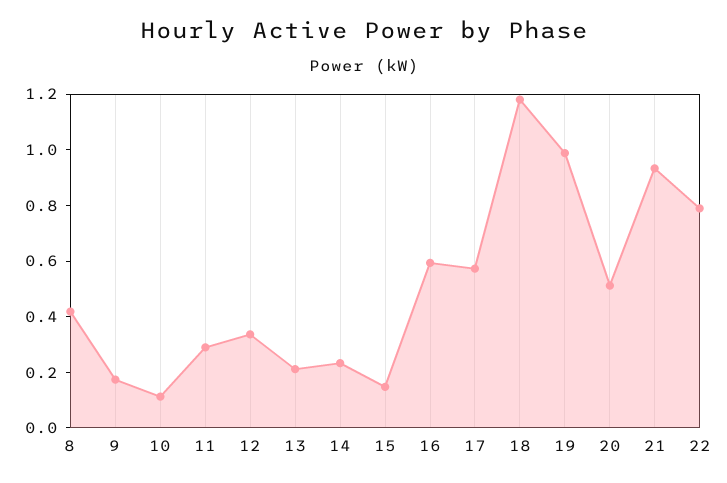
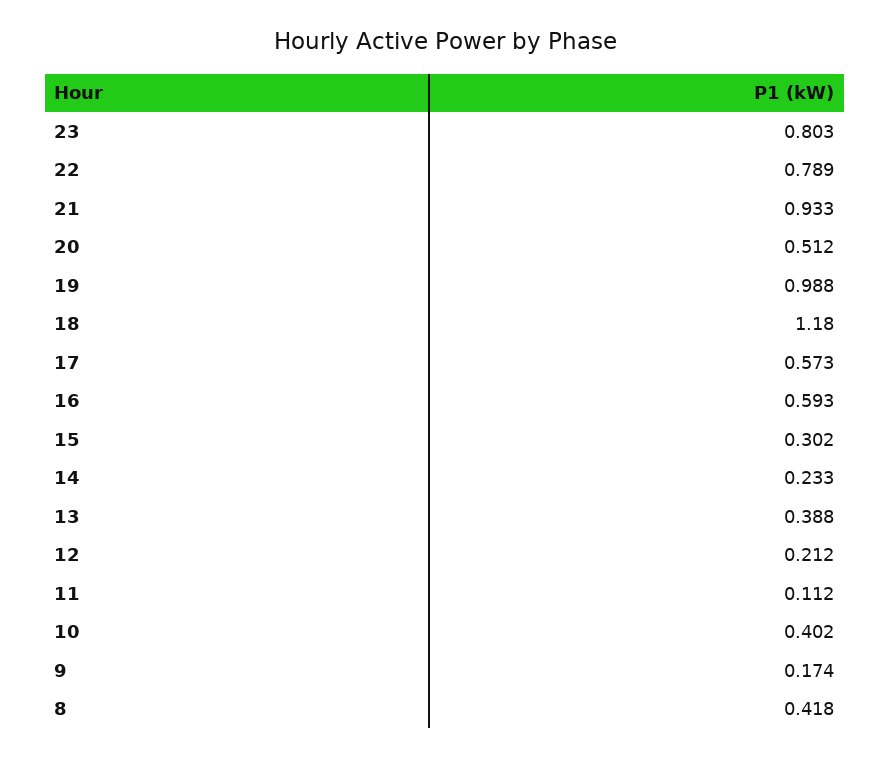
  {
    "8": 0.418,
    "9": 0.174,
-   "10": 0.1,
+   "10": 0.402,
-   "11": 0.3,
+   "11": 0.112,
-   "12": 0.35,
+   "12": 0.212,
-   "13": 0.2,
+   "13": 0.388,
    "14": 0.233,
-   "15": 0.15,
+   "15": 0.302,
    "16": 0.593,
    "17": 0.573,
    "18": 1.18,
    "19": 0.988,
    "20": 0.512,
    "21": 0.933,
-   "22": 0.789
+   "22": 0.789,
+   "23": 0.803
  }

